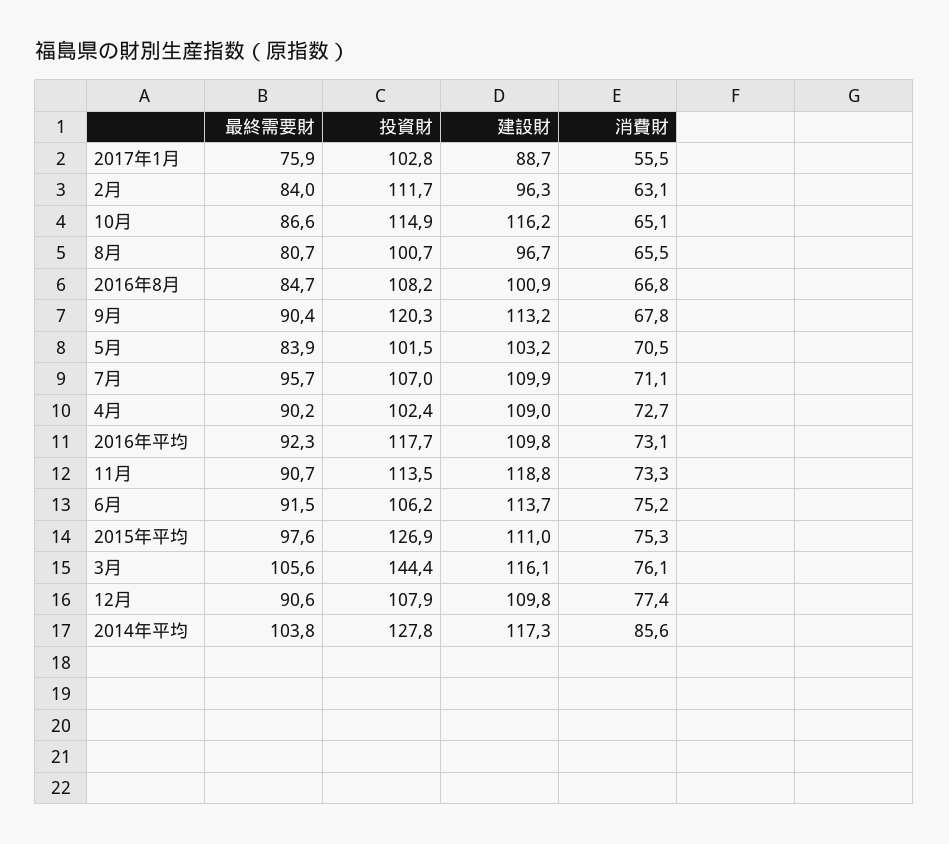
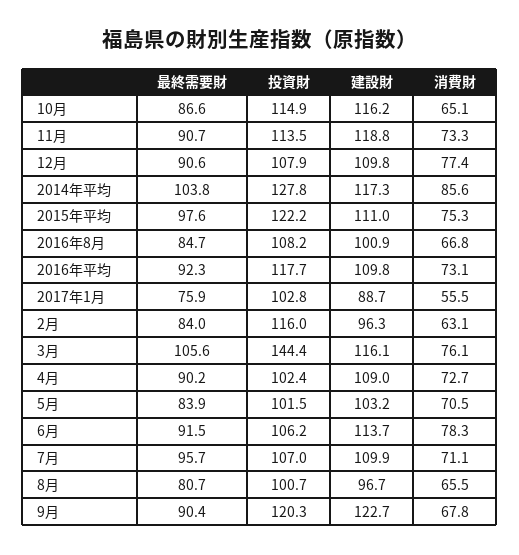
  {
    "最終需要財": {
      "2017年1月": 75.9,
      "2月": 84,
      "10月": 86.6,
      "8月": 80.7,
      "2016年8月": 84.7,
      "9月": 90.4,
      "5月": 83.9,
      "7月": 95.7,
      "4月": 90.2,
      "2016年平均": 92.3,
      "11月": 90.7,
      "6月": 91.5,
      "2015年平均": 97.6,
      "3月": 105.6,
      "12月": 90.6,
      "2014年平均": 103.8
    },
    "投資財": {
      "2017年1月": 102.8,
-     "2月": 111.7,
+     "2月": 116,
      "10月": 114.9,
      "8月": 100.7,
      "2016年8月": 108.2,
      "9月": 120.3,
      "5月": 101.5,
      "7月": 107,
      "4月": 102.4,
      "2016年平均": 117.7,
      "11月": 113.5,
      "6月": 106.2,
-     "2015年平均": 126.9,
+     "2015年平均": 122.2,
      "3月": 144.4,
      "12月": 107.9,
      "2014年平均": 127.8
    },
    "建設財": {
      "2017年1月": 88.7,
      "2月": 96.3,
      "10月": 116.2,
      "8月": 96.7,
      "2016年8月": 100.9,
-     "9月": 113.2,
+     "9月": 122.7,
      "5月": 103.2,
      "7月": 109.9,
      "4月": 109,
      "2016年平均": 109.8,
      "11月": 118.8,
      "6月": 113.7,
      "2015年平均": 111,
      "3月": 116.1,
      "12月": 109.8,
      "2014年平均": 117.3
    },
    "消費財": {
      "2017年1月": 55.5,
      "2月": 63.1,
      "10月": 65.1,
      "8月": 65.5,
      "2016年8月": 66.8,
      "9月": 67.8,
      "5月": 70.5,
      "7月": 71.1,
      "4月": 72.7,
      "2016年平均": 73.1,
      "11月": 73.3,
-     "6月": 75.2,
+     "6月": 78.3,
      "2015年平均": 75.3,
      "3月": 76.1,
      "12月": 77.4,
      "2014年平均": 85.6
    }
  }

